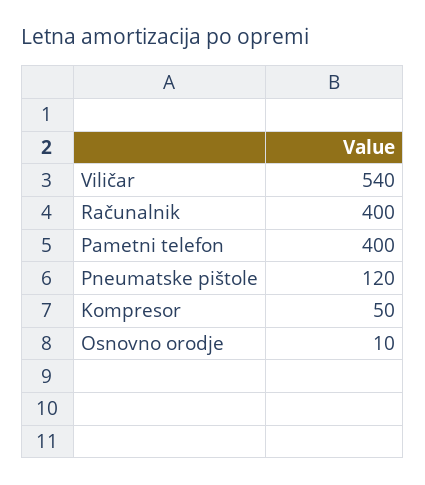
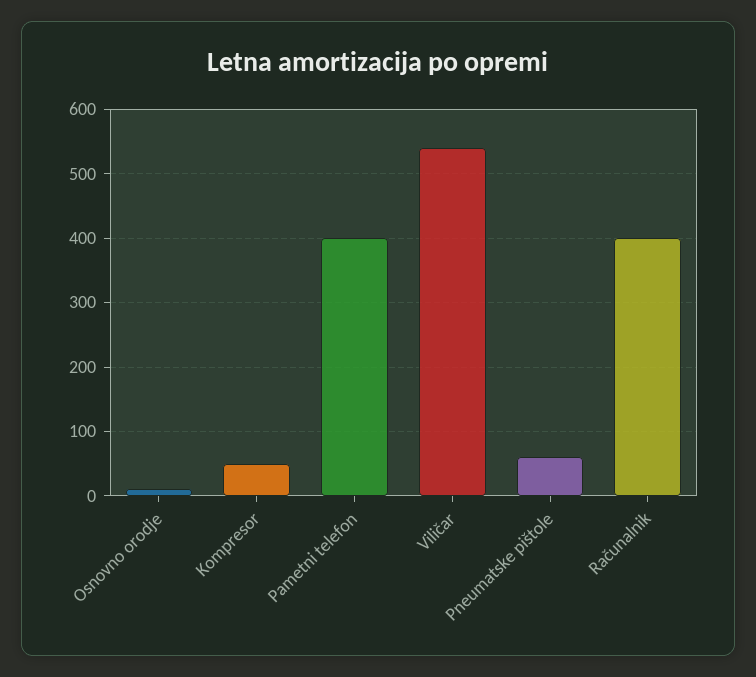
  {
    "Viličar": 540,
    "Računalnik": 400,
    "Pametni telefon": 400,
-   "Pneumatske pištole": 120,
+   "Pneumatske pištole": 60,
    "Kompresor": 50,
    "Osnovno orodje": 10
  }

